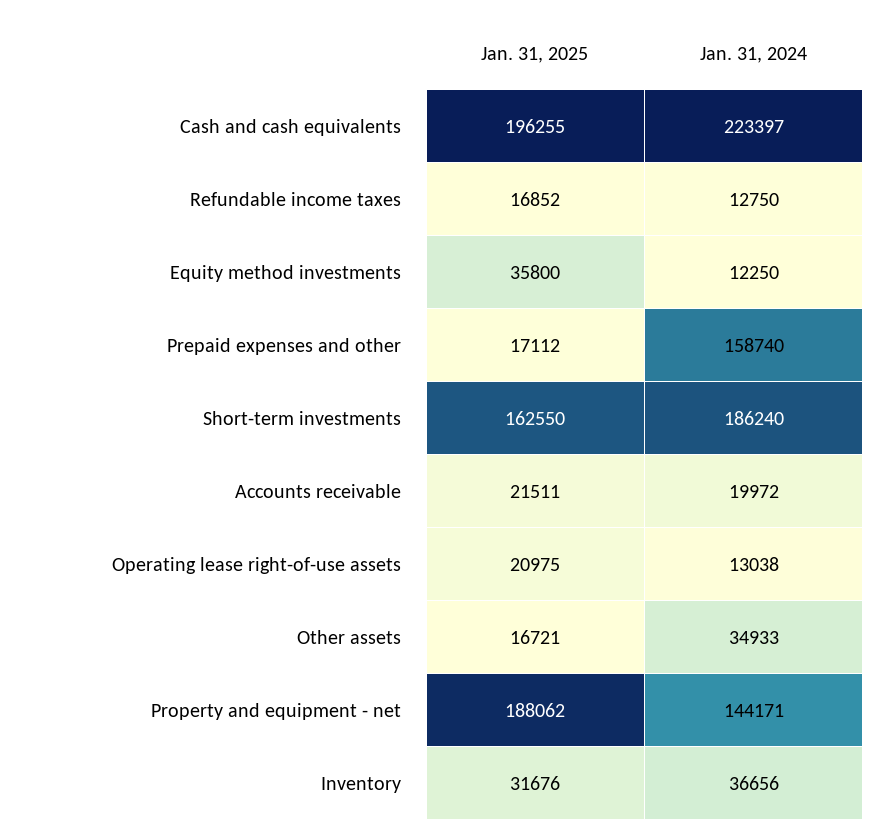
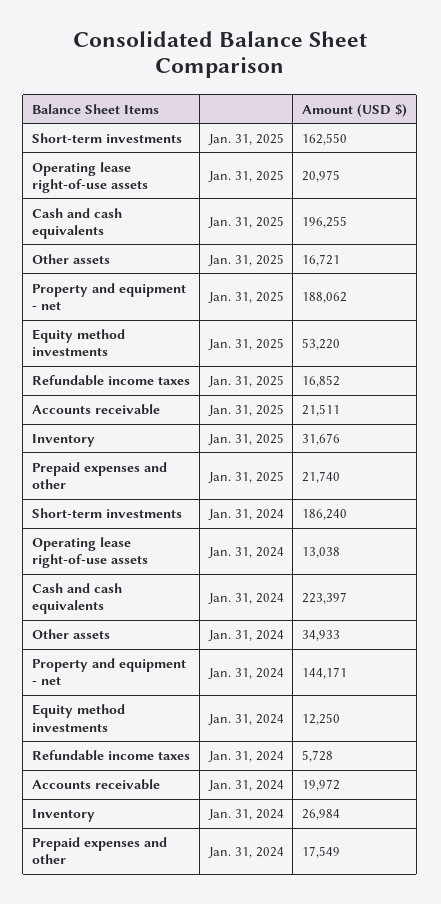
  {
    "Jan. 31, 2025": {
      "Cash and cash equivalents": 196255,
      "Refundable income taxes": 16852,
-     "Equity method investments": 35800,
+     "Equity method investments": 53220,
-     "Prepaid expenses and other": 17112,
+     "Prepaid expenses and other": 21740,
      "Short-term investments": 162550,
      "Accounts receivable": 21511,
      "Operating lease right-of-use assets": 20975,
      "Other assets": 16721,
      "Property and equipment - net": 188062,
      "Inventory": 31676
    },
    "Jan. 31, 2024": {
      "Cash and cash equivalents": 223397,
-     "Refundable income taxes": 12750,
+     "Refundable income taxes": 5728,
      "Equity method investments": 12250,
-     "Prepaid expenses and other": 158740,
+     "Prepaid expenses and other": 17549,
      "Short-term investments": 186240,
      "Accounts receivable": 19972,
      "Operating lease right-of-use assets": 13038,
      "Other assets": 34933,
      "Property and equipment - net": 144171,
-     "Inventory": 36656
+     "Inventory": 26984
    }
  }

